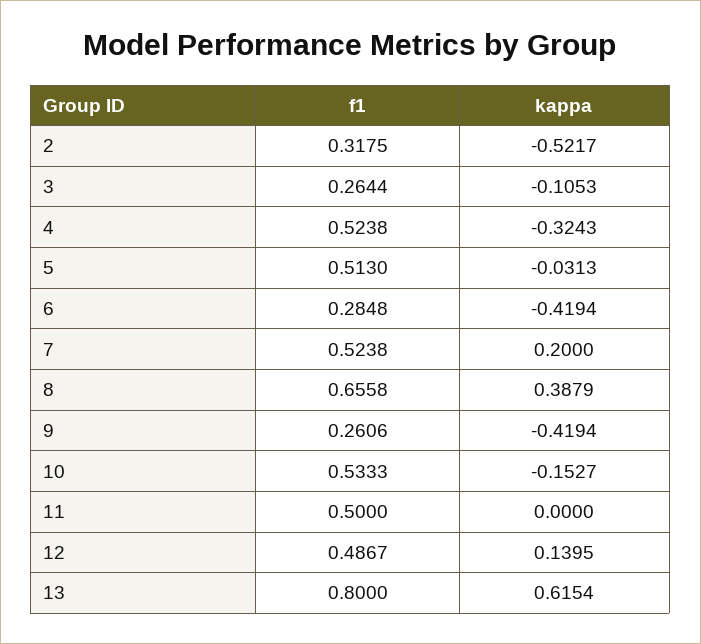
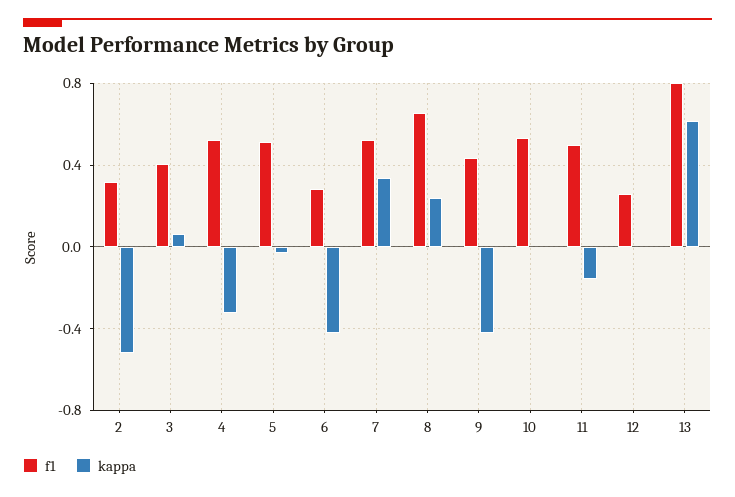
  {
    "f1": {
      "2": 0.3175,
-     "3": 0.2644,
+     "3": 0.4,
      "4": 0.5238,
      "5": 0.513,
      "6": 0.2848,
      "7": 0.5238,
      "8": 0.6558,
-     "9": 0.2606,
+     "9": 0.45,
      "10": 0.5333,
      "11": 0.5,
-     "12": 0.4867,
+     "12": 0.25,
      "13": 0.8
    },
    "kappa": {
      "2": -0.5217,
-     "3": -0.1053,
+     "3": 0.05,
      "4": -0.3243,
      "5": -0.0313,
      "6": -0.4194,
-     "7": 0.2,
+     "7": 0.35,
-     "8": 0.3879,
+     "8": 0.25,
      "9": -0.4194,
-     "10": -0.1527,
+     "10": 0,
-     "11": 0,
+     "11": -0.15,
-     "12": 0.1395,
+     "12": 0,
      "13": 0.6154
    }
  }

